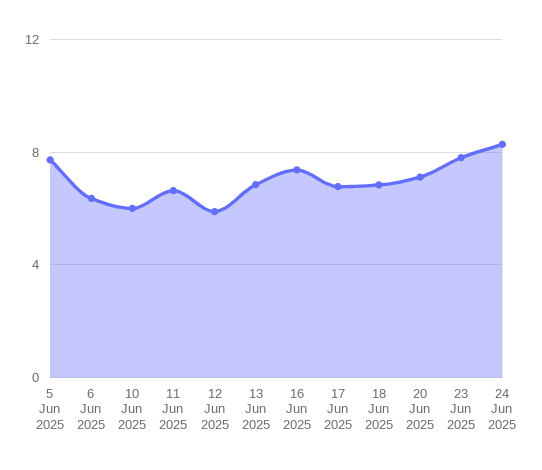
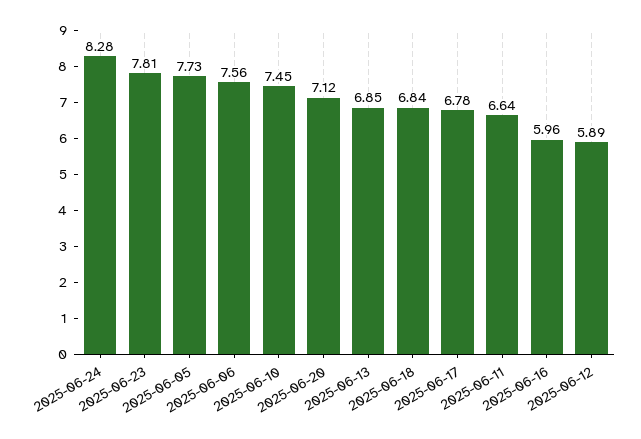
  {
    "5 Jun 2025": 7.73,
-   "6 Jun 2025": 6.5,
+   "6 Jun 2025": 7.56,
-   "10 Jun 2025": 6,
+   "10 Jun 2025": 7.45,
    "11 Jun 2025": 6.64,
    "12 Jun 2025": 5.89,
    "13 Jun 2025": 6.85,
-   "16 Jun 2025": 7.5,
+   "16 Jun 2025": 5.96,
    "17 Jun 2025": 6.78,
    "18 Jun 2025": 6.84,
    "20 Jun 2025": 7.12,
    "23 Jun 2025": 7.81,
    "24 Jun 2025": 8.28
  }

